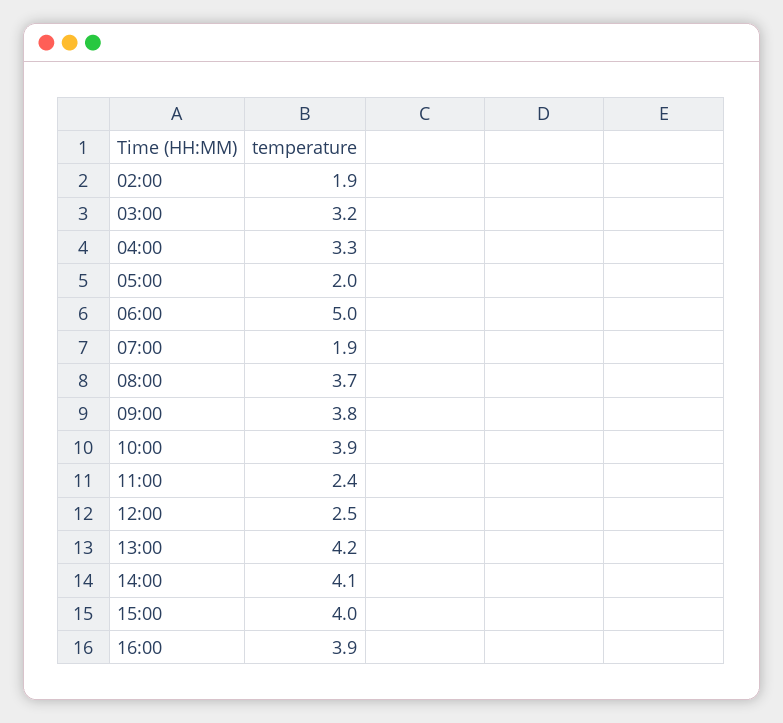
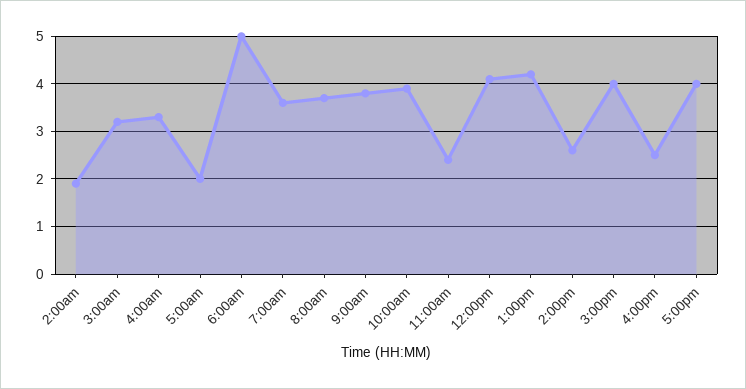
  {
    "02:00": 1.9,
    "03:00": 3.2,
    "04:00": 3.3,
    "05:00": 2,
    "06:00": 5,
-   "07:00": 1.9,
+   "07:00": 3.5,
    "08:00": 3.7,
    "09:00": 3.8,
    "10:00": 3.9,
    "11:00": 2.4,
-   "12:00": 2.5,
+   "12:00": 4,
    "13:00": 4.2,
-   "14:00": 4.1,
+   "14:00": 2.5,
    "15:00": 4,
-   "16:00": 3.9
+   "16:00": 2.5,
+   "5:00pm": 4
  }

